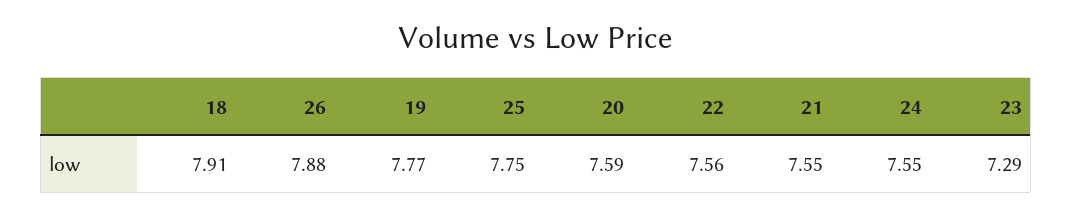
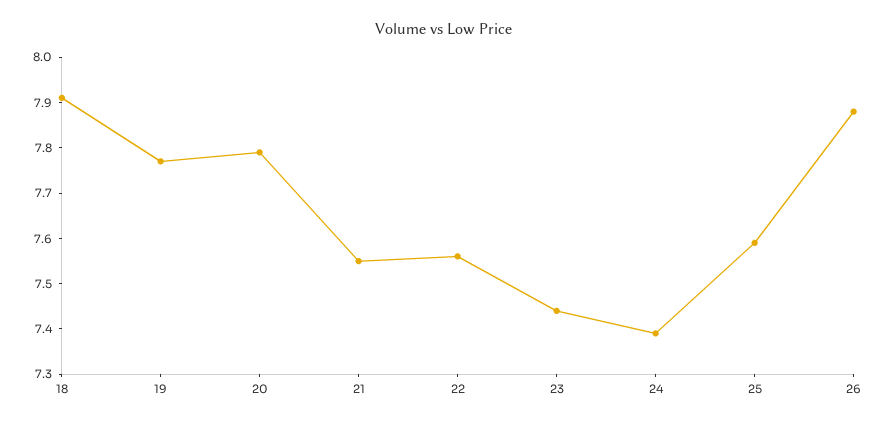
  {
    "18": 7.91,
    "26": 7.88,
    "19": 7.77,
-   "25": 7.75,
+   "25": 7.6,
-   "20": 7.59,
+   "20": 7.8,
    "22": 7.56,
    "21": 7.55,
-   "24": 7.55,
+   "24": 7.4,
-   "23": 7.29
+   "23": 7.45
  }

